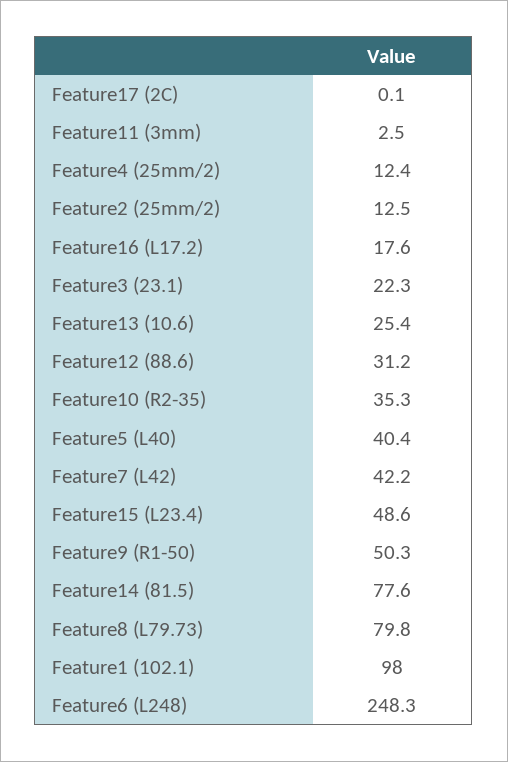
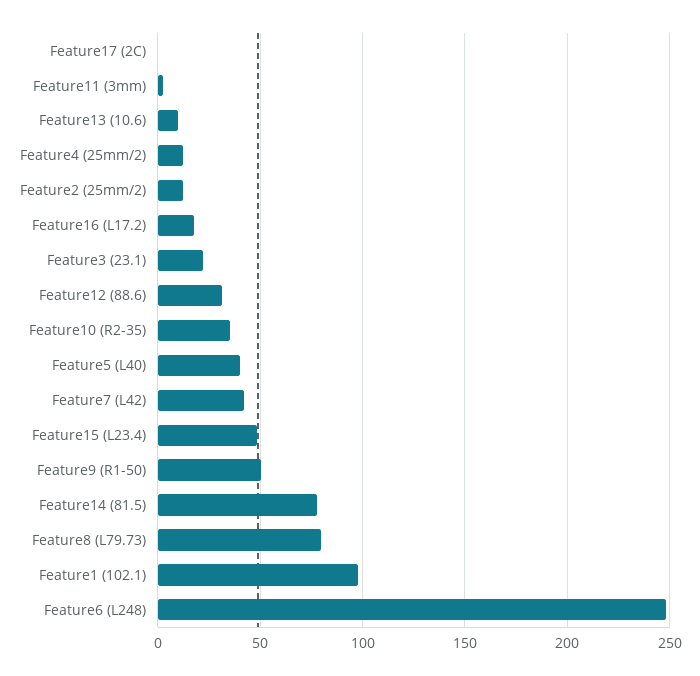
  {
    "Feature17 (2C)": 0.1,
    "Feature11 (3mm)": 2.5,
    "Feature4 (25mm/2)": 12.4,
    "Feature2 (25mm/2)": 12.5,
    "Feature16 (L17.2)": 17.6,
    "Feature3 (23.1)": 22.3,
-   "Feature13 (10.6)": 25.4,
+   "Feature13 (10.6)": 10,
    "Feature12 (88.6)": 31.2,
    "Feature10 (R2-35)": 35.3,
    "Feature5 (L40)": 40.4,
    "Feature7 (L42)": 42.2,
    "Feature15 (L23.4)": 48.6,
    "Feature9 (R1-50)": 50.3,
    "Feature14 (81.5)": 77.6,
    "Feature8 (L79.73)": 79.8,
    "Feature1 (102.1)": 98,
    "Feature6 (L248)": 248.3
  }

